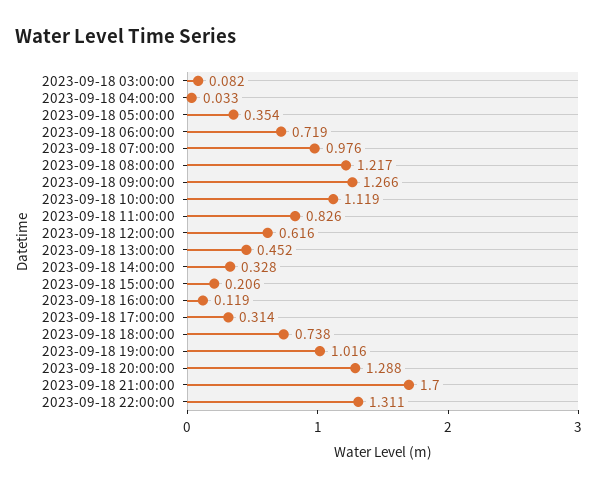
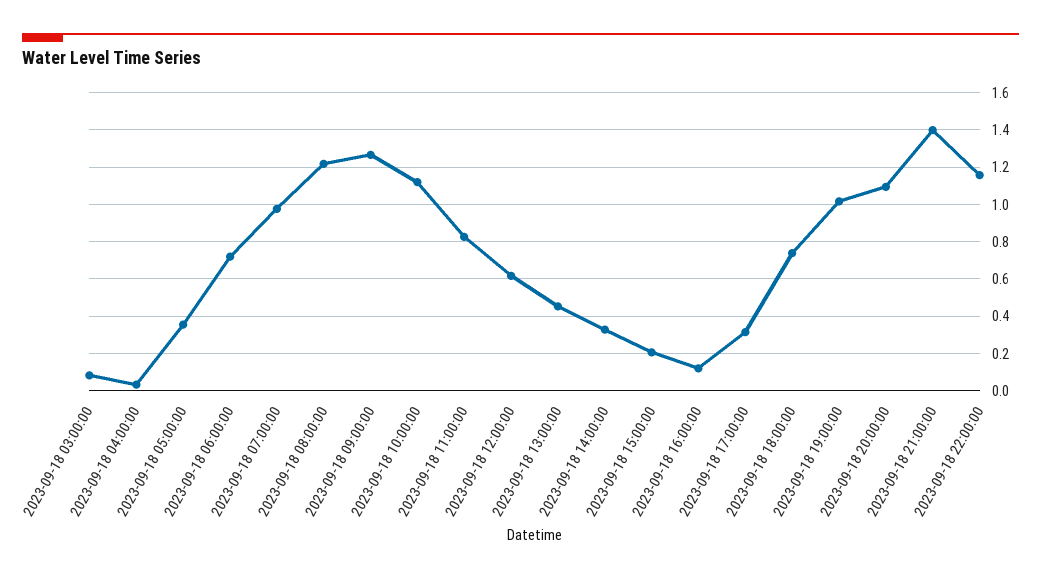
  {
    "2023-09-18 03:00:00": 0.082,
    "2023-09-18 04:00:00": 0.033,
    "2023-09-18 05:00:00": 0.354,
    "2023-09-18 06:00:00": 0.719,
    "2023-09-18 07:00:00": 0.976,
    "2023-09-18 08:00:00": 1.217,
    "2023-09-18 09:00:00": 1.266,
    "2023-09-18 10:00:00": 1.119,
    "2023-09-18 11:00:00": 0.826,
    "2023-09-18 12:00:00": 0.616,
    "2023-09-18 13:00:00": 0.452,
    "2023-09-18 14:00:00": 0.328,
    "2023-09-18 15:00:00": 0.206,
    "2023-09-18 16:00:00": 0.119,
    "2023-09-18 17:00:00": 0.314,
    "2023-09-18 18:00:00": 0.738,
    "2023-09-18 19:00:00": 1.016,
-   "2023-09-18 20:00:00": 1.288,
+   "2023-09-18 20:00:00": 1.1,
-   "2023-09-18 21:00:00": 1.7,
+   "2023-09-18 21:00:00": 1.4,
-   "2023-09-18 22:00:00": 1.311
+   "2023-09-18 22:00:00": 1.15
  }

